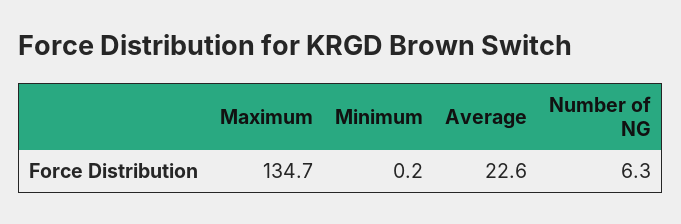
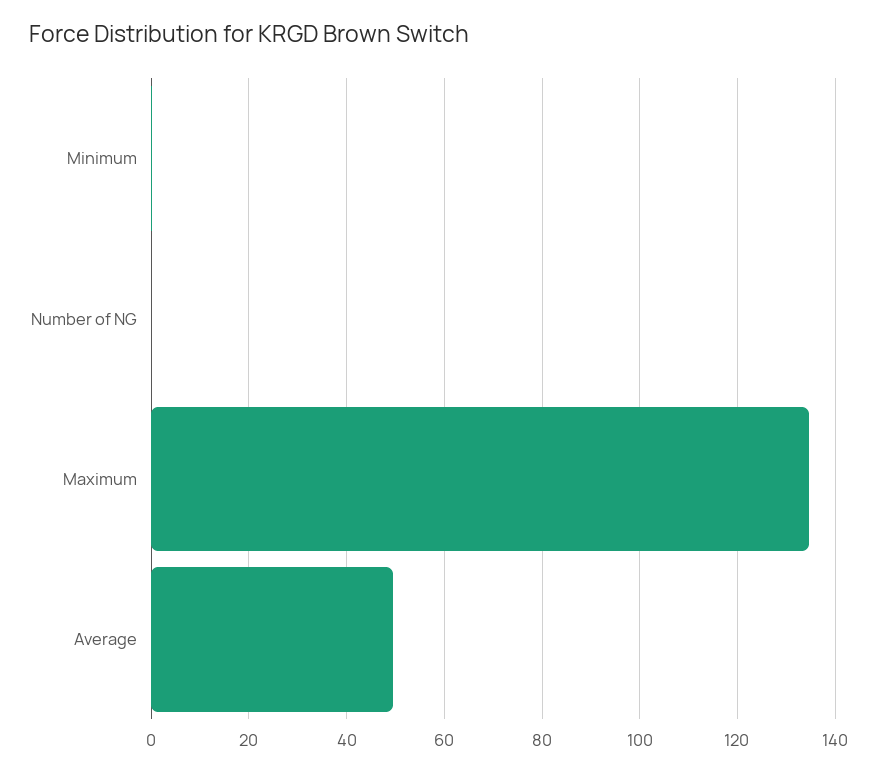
  {
    "Maximum": 134.7,
    "Minimum": 0.2,
-   "Average": 22.6,
+   "Average": 50,
-   "Number of NG": 6.3
+   "Number of NG": 0
  }

